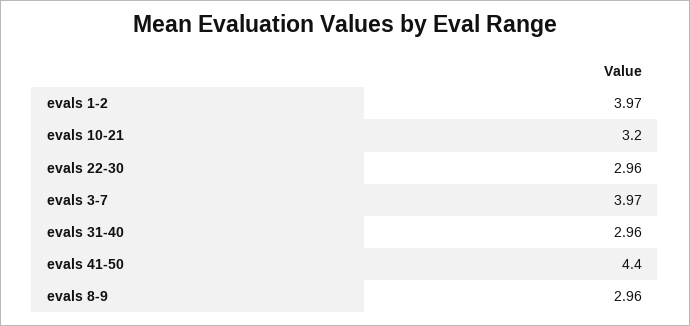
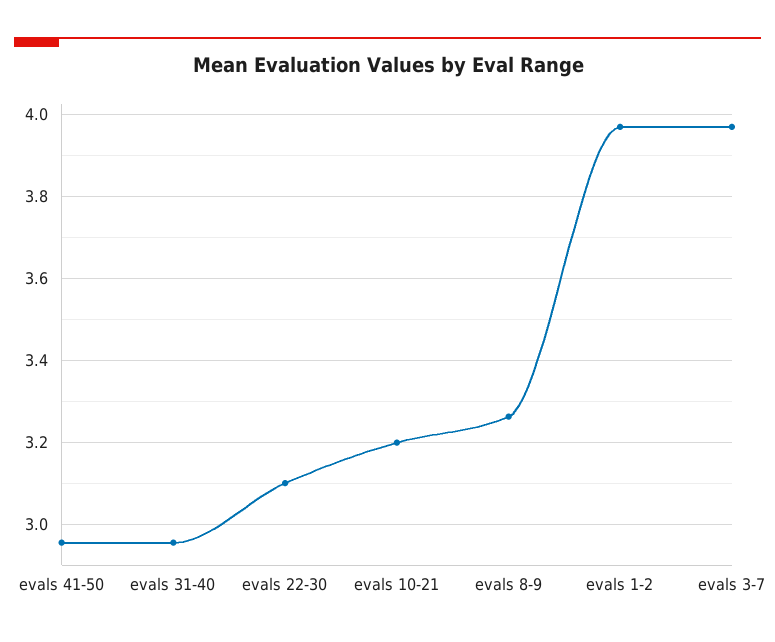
  {
    "evals 1-2": 3.97,
    "evals 10-21": 3.2,
-   "evals 22-30": 2.96,
+   "evals 22-30": 3.1,
    "evals 3-7": 3.97,
    "evals 31-40": 2.96,
-   "evals 41-50": 4.4,
+   "evals 41-50": 2.96,
-   "evals 8-9": 2.96
+   "evals 8-9": 3.26
  }

